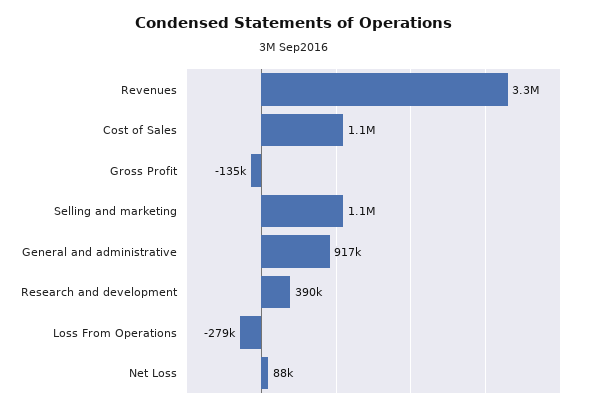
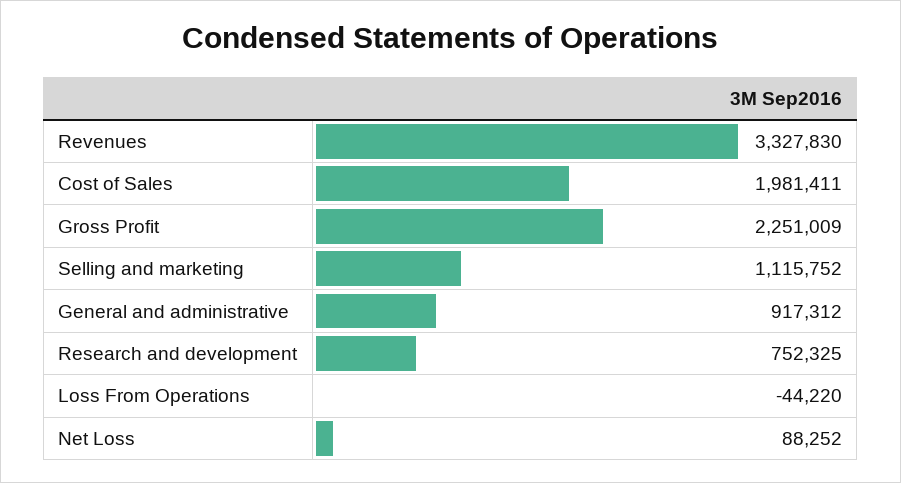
  {
    "Revenues": 3327830,
-   "Cost of Sales": 1100000,
+   "Cost of Sales": 1981411,
-   "Gross Profit": -135000,
+   "Gross Profit": 2251009,
    "Selling and marketing": 1115752,
    "General and administrative": 917312,
-   "Research and development": 390000,
+   "Research and development": 752325,
-   "Loss From Operations": -279000,
+   "Loss From Operations": -44220,
    "Net Loss": 88252
  }

